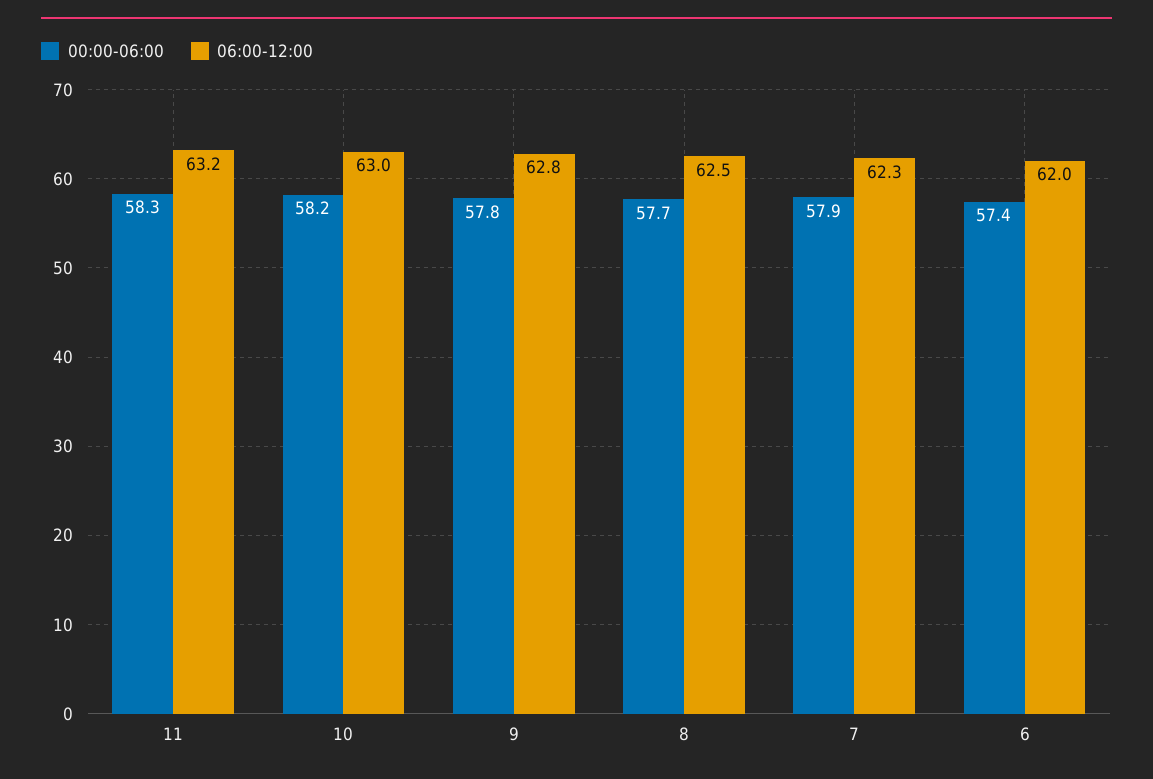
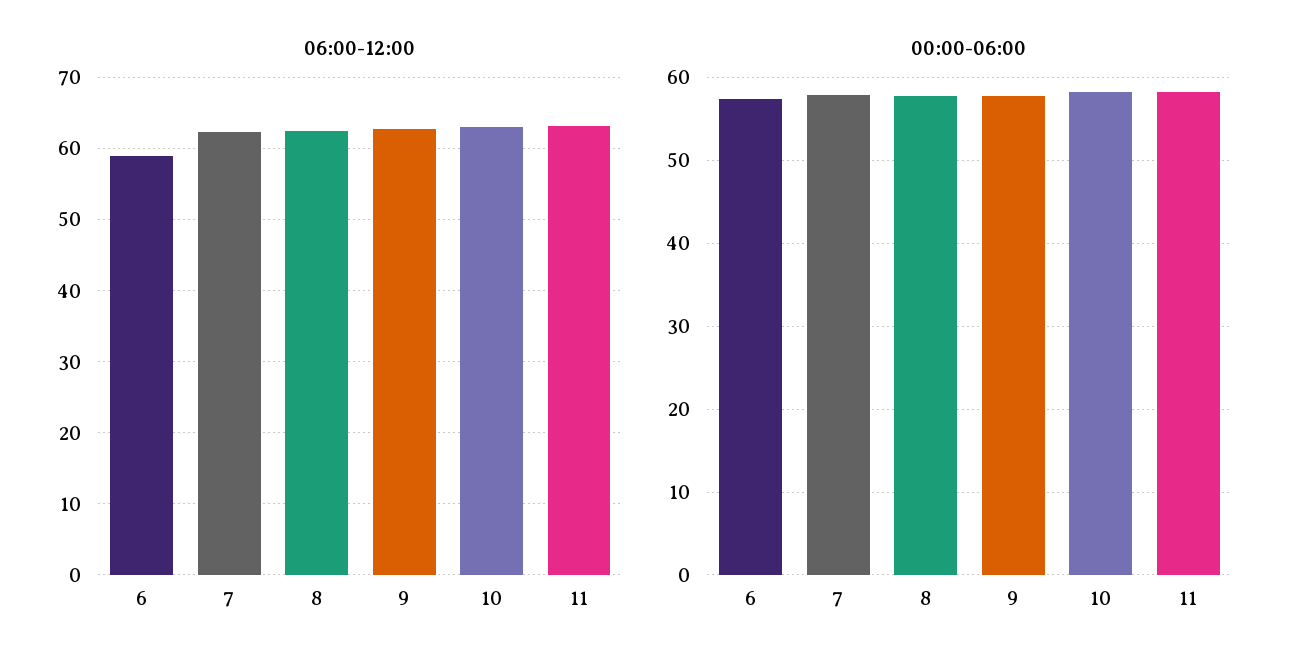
  {
    "00:00-06:00": {
      "11": 58.3,
      "10": 58.2,
      "9": 57.8,
      "8": 57.7,
      "7": 57.9,
      "6": 57.4
    },
    "06:00-12:00": {
      "11": 63.2,
      "10": 63,
      "9": 62.8,
      "8": 62.5,
      "7": 62.3,
-     "6": 62
+     "6": 59
    }
  }

